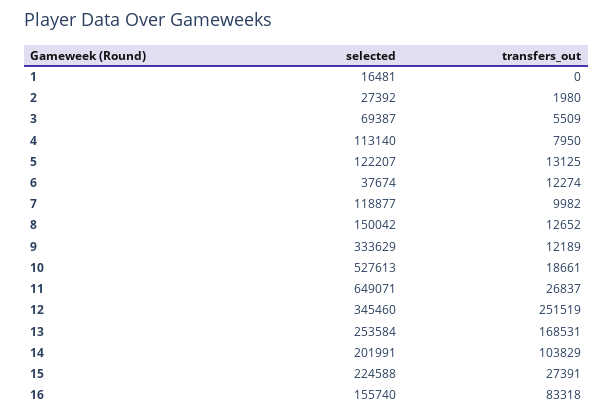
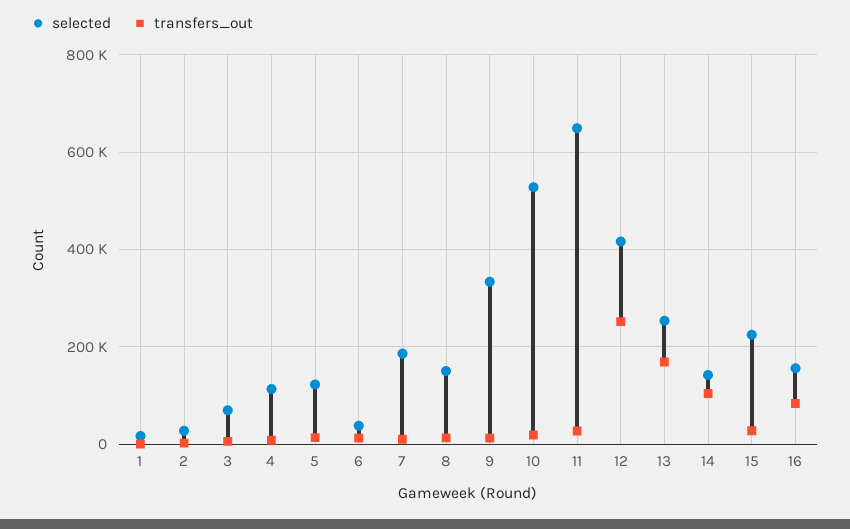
  {
    "selected": {
      "1": 16481,
      "2": 27392,
      "3": 69387,
      "4": 113140,
      "5": 122207,
      "6": 37674,
-     "7": 118877,
+     "7": 180000,
      "8": 150042,
      "9": 333629,
      "10": 527613,
      "11": 649071,
-     "12": 345460,
+     "12": 420000,
      "13": 253584,
-     "14": 201991,
+     "14": 140000,
      "15": 224588,
      "16": 155740
    },
    "transfers_out": {
      "1": 0,
      "2": 1980,
      "3": 5509,
      "4": 7950,
      "5": 13125,
      "6": 12274,
      "7": 9982,
      "8": 12652,
      "9": 12189,
      "10": 18661,
      "11": 26837,
      "12": 251519,
      "13": 168531,
      "14": 103829,
      "15": 27391,
      "16": 83318
    }
  }

